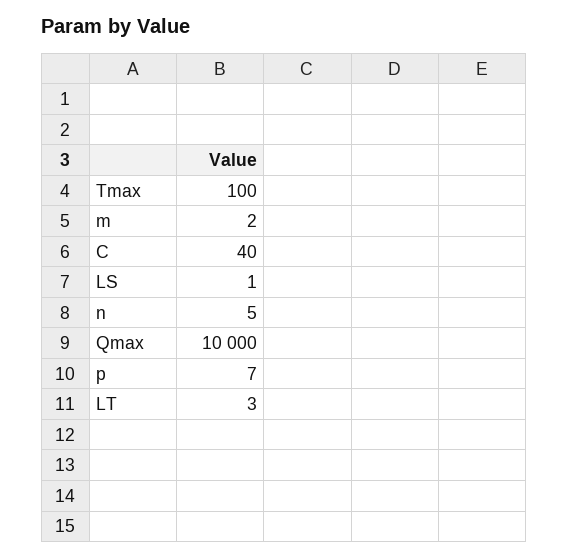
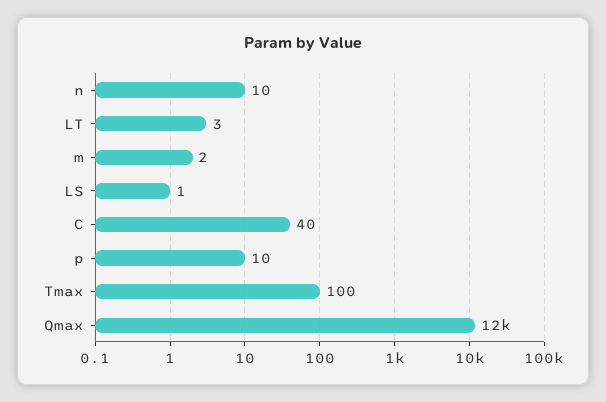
  {
    "Tmax": 100,
    "m": 2,
    "C": 40,
    "LS": 1,
-   "n": 5,
+   "n": 10,
-   "Qmax": 10000,
+   "Qmax": 12000,
-   "p": 7,
+   "p": 10,
    "LT": 3
  }

